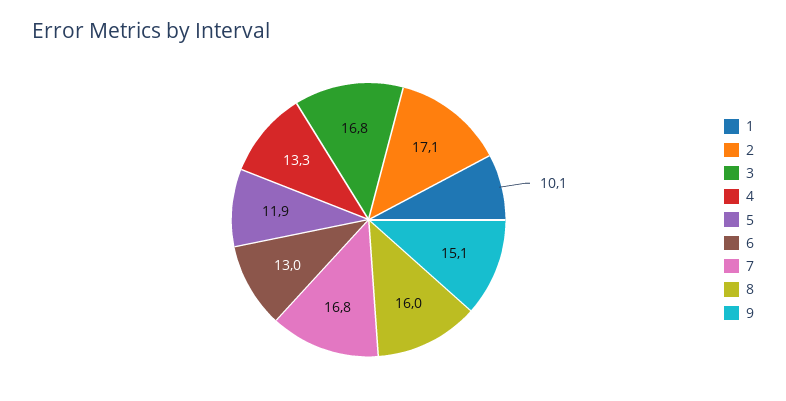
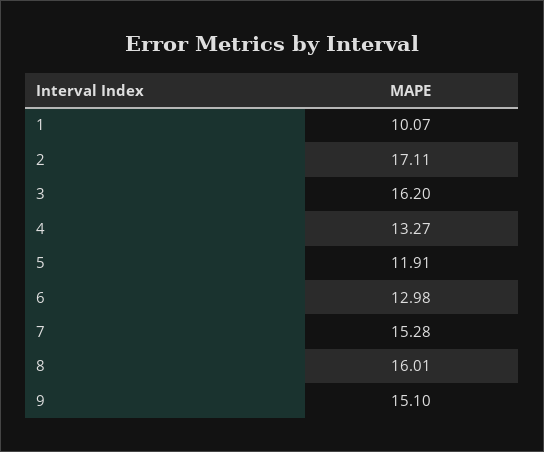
  {
    "1": 10.07,
    "2": 17.11,
-   "3": 16.8,
+   "3": 16.2,
    "4": 13.27,
    "5": 11.91,
    "6": 12.98,
-   "7": 16.8,
+   "7": 15.28,
    "8": 16.01,
    "9": 15.1
  }

